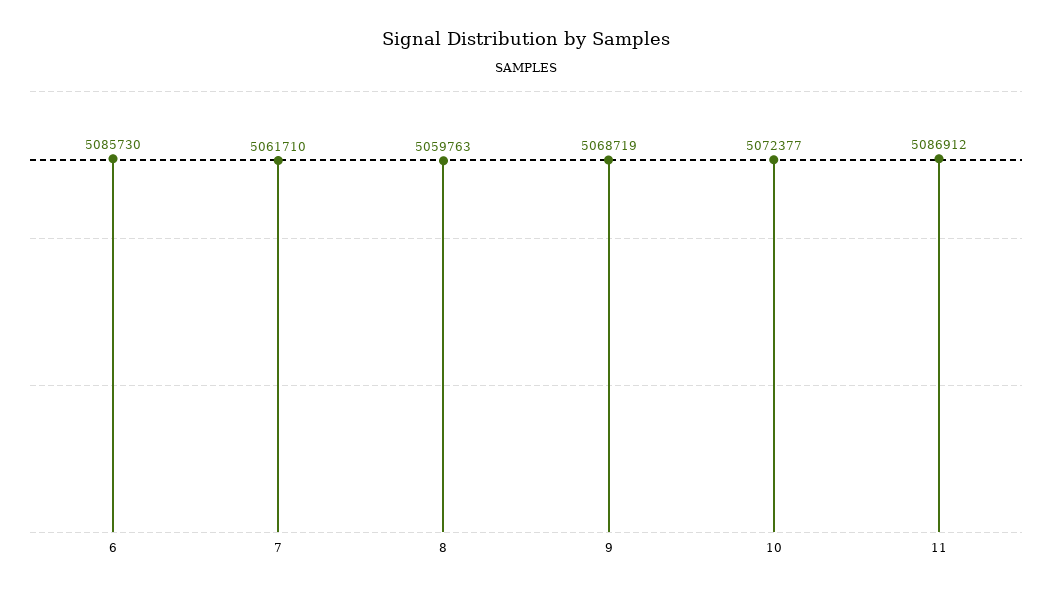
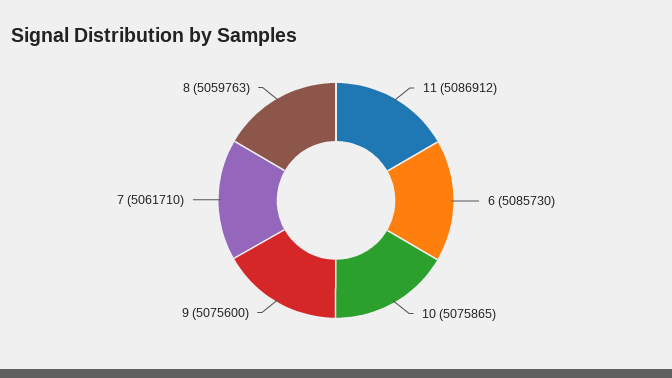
  {
    "6": 5085730,
    "7": 5061710,
    "8": 5059763,
-   "9": 5068719,
+   "9": 5075600,
-   "10": 5072377,
+   "10": 5075865,
    "11": 5086912
  }

